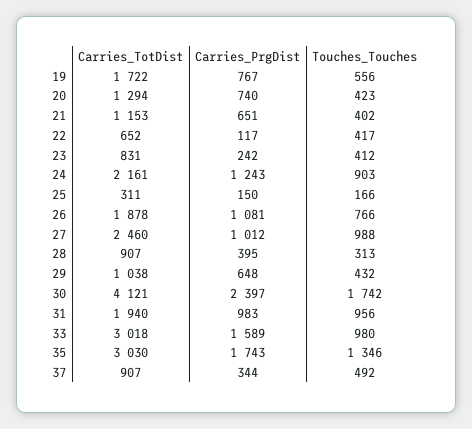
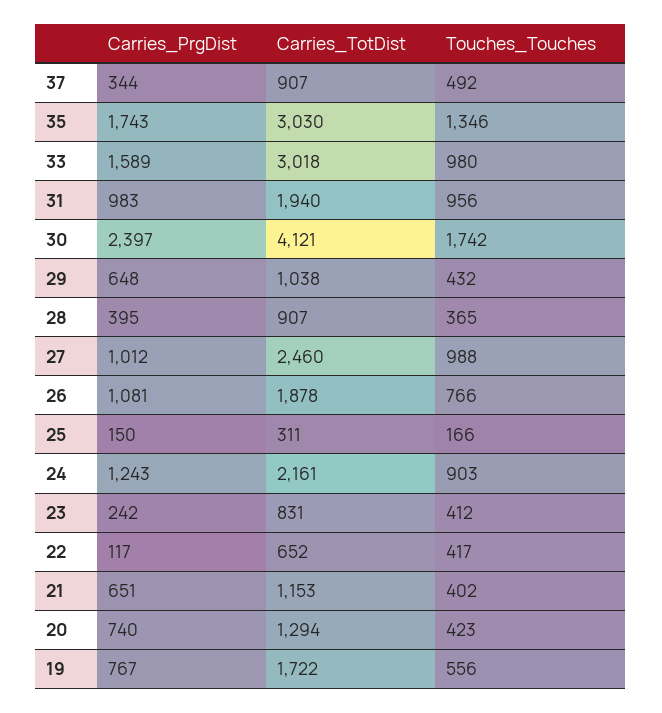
  {
    "Carries_TotDist": {
      "19": 1722,
      "20": 1294,
      "21": 1153,
      "22": 652,
      "23": 831,
      "24": 2161,
      "25": 311,
      "26": 1878,
      "27": 2460,
      "28": 907,
      "29": 1038,
      "30": 4121,
      "31": 1940,
      "33": 3018,
      "35": 3030,
      "37": 907
    },
    "Carries_PrgDist": {
      "19": 767,
      "20": 740,
      "21": 651,
      "22": 117,
      "23": 242,
      "24": 1243,
      "25": 150,
      "26": 1081,
      "27": 1012,
      "28": 395,
      "29": 648,
      "30": 2397,
      "31": 983,
      "33": 1589,
      "35": 1743,
      "37": 344
    },
    "Touches_Touches": {
      "19": 556,
      "20": 423,
      "21": 402,
      "22": 417,
      "23": 412,
      "24": 903,
      "25": 166,
      "26": 766,
      "27": 988,
-     "28": 313,
+     "28": 365,
      "29": 432,
      "30": 1742,
      "31": 956,
      "33": 980,
      "35": 1346,
      "37": 492
    }
  }

